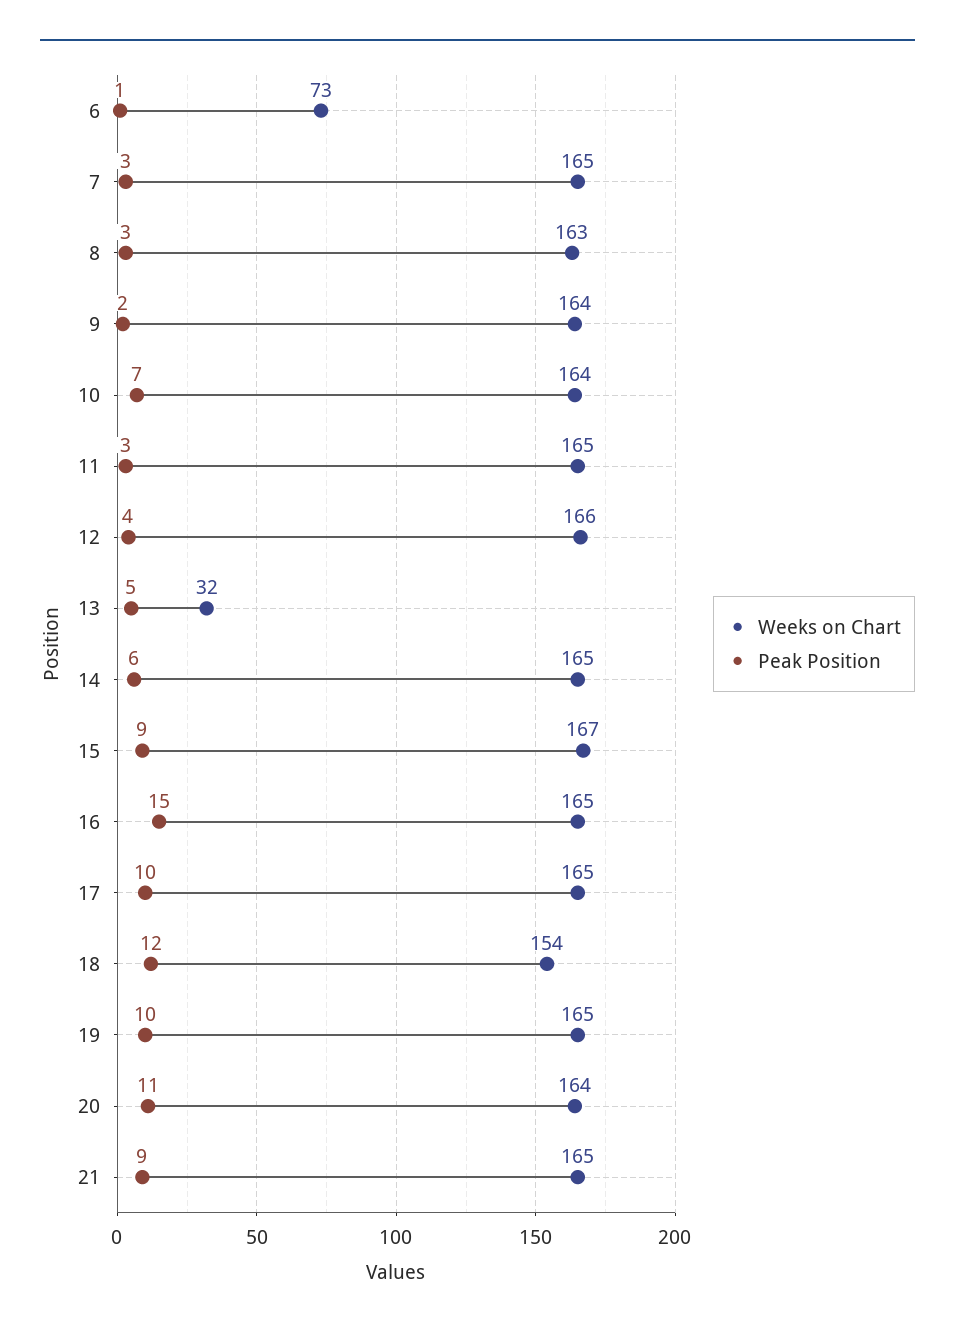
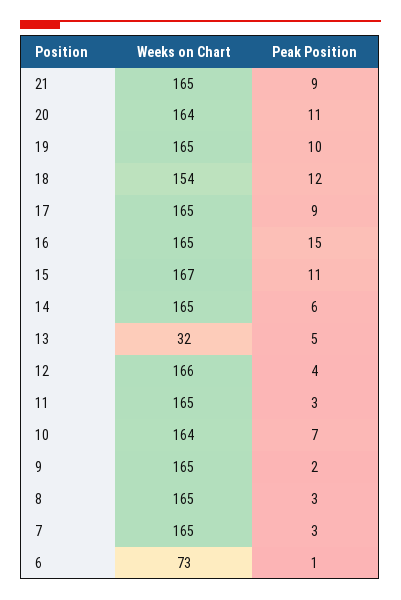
  {
    "Weeks on Chart": {
      "6": 73,
      "7": 165,
-     "8": 163,
+     "8": 165,
-     "9": 164,
+     "9": 165,
      "10": 164,
      "11": 165,
      "12": 166,
      "13": 32,
      "14": 165,
      "15": 167,
      "16": 165,
      "17": 165,
      "18": 154,
      "19": 165,
      "20": 164,
      "21": 165
    },
    "Peak Position": {
      "6": 1,
      "7": 3,
      "8": 3,
      "9": 2,
      "10": 7,
      "11": 3,
      "12": 4,
      "13": 5,
      "14": 6,
-     "15": 9,
+     "15": 11,
      "16": 15,
-     "17": 10,
+     "17": 9,
      "18": 12,
      "19": 10,
      "20": 11,
      "21": 9
    }
  }

